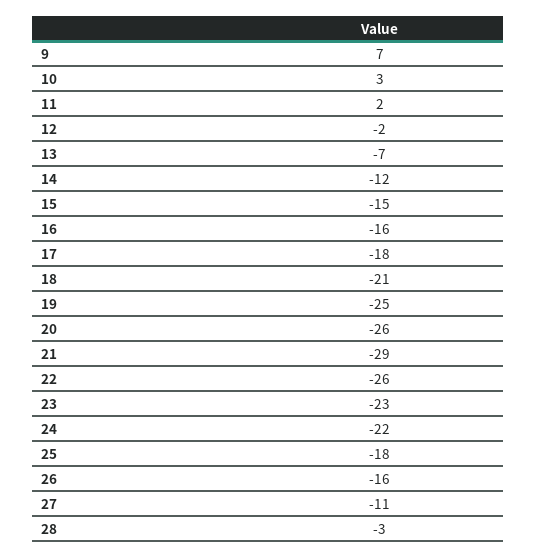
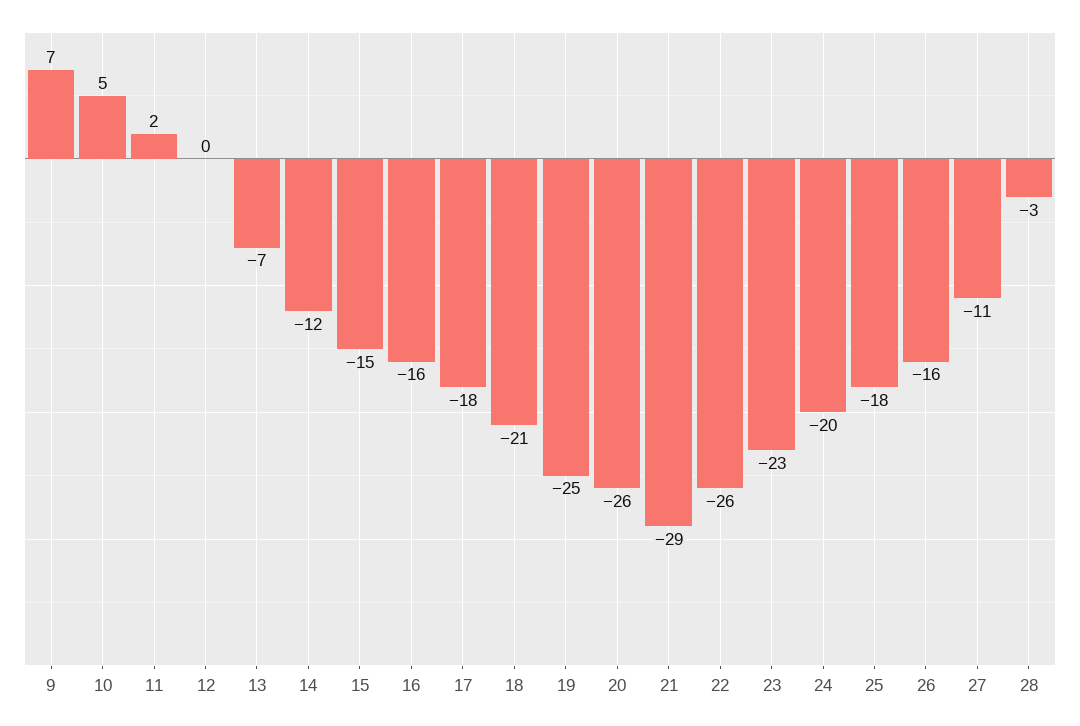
  {
    "9": 7,
-   "10": 3,
+   "10": 5,
    "11": 2,
-   "12": -2,
+   "12": 0,
    "13": -7,
    "14": -12,
    "15": -15,
    "16": -16,
    "17": -18,
    "18": -21,
    "19": -25,
    "20": -26,
    "21": -29,
    "22": -26,
    "23": -23,
-   "24": -22,
+   "24": -20,
    "25": -18,
    "26": -16,
    "27": -11,
    "28": -3
  }

